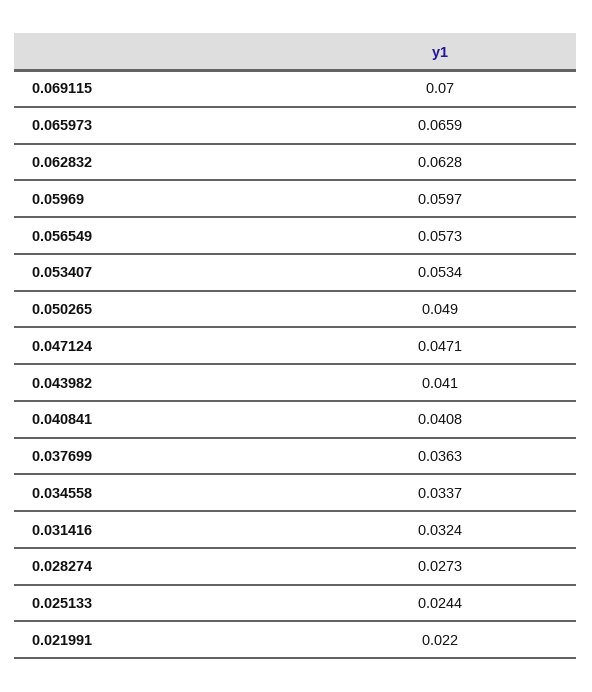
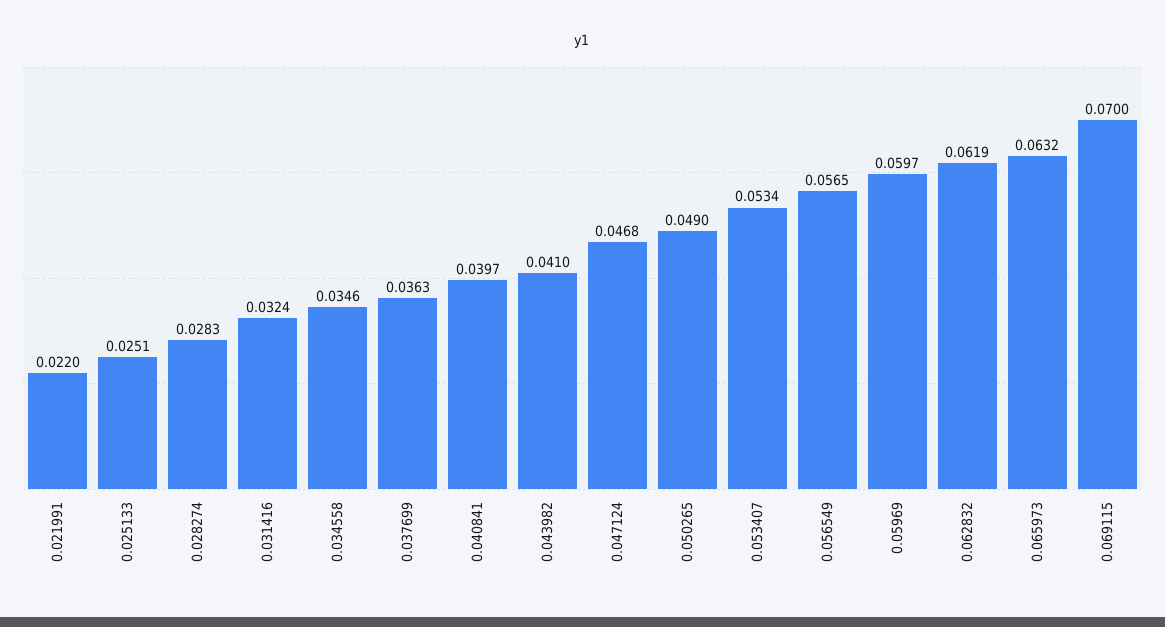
  {
    "0.069115": 0.07,
-   "0.065973": 0.0659,
+   "0.065973": 0.0632,
-   "0.062832": 0.0628,
+   "0.062832": 0.0619,
    "0.05969": 0.0597,
-   "0.056549": 0.0573,
+   "0.056549": 0.0565,
    "0.053407": 0.0534,
    "0.050265": 0.049,
-   "0.047124": 0.0471,
+   "0.047124": 0.0468,
    "0.043982": 0.041,
-   "0.040841": 0.0408,
+   "0.040841": 0.0397,
    "0.037699": 0.0363,
-   "0.034558": 0.0337,
+   "0.034558": 0.0346,
    "0.031416": 0.0324,
-   "0.028274": 0.0273,
+   "0.028274": 0.0283,
-   "0.025133": 0.0244,
+   "0.025133": 0.0251,
    "0.021991": 0.022
  }

